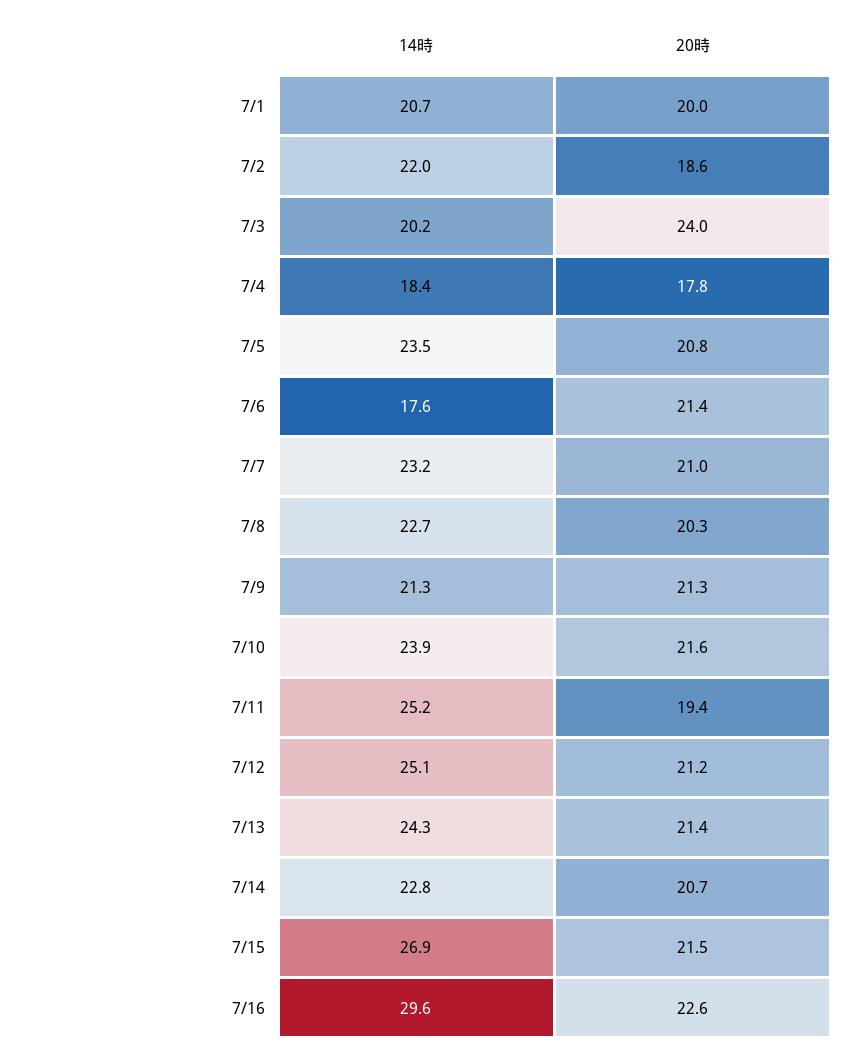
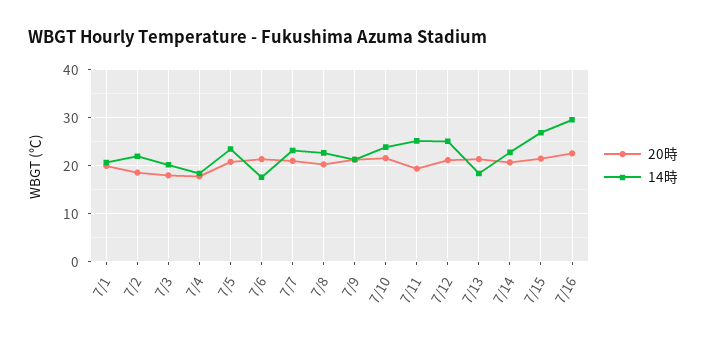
  {
    "14時": {
      "7/1": 20.7,
      "7/2": 22,
      "7/3": 20.2,
      "7/4": 18.4,
      "7/5": 23.5,
      "7/6": 17.6,
      "7/7": 23.2,
      "7/8": 22.7,
      "7/9": 21.3,
      "7/10": 23.9,
      "7/11": 25.2,
      "7/12": 25.1,
-     "7/13": 24.3,
+     "7/13": 18,
      "7/14": 22.8,
      "7/15": 26.9,
      "7/16": 29.6
    },
    "20時": {
      "7/1": 20,
      "7/2": 18.6,
-     "7/3": 24,
+     "7/3": 18,
      "7/4": 17.8,
      "7/5": 20.8,
      "7/6": 21.4,
      "7/7": 21,
      "7/8": 20.3,
      "7/9": 21.3,
      "7/10": 21.6,
      "7/11": 19.4,
      "7/12": 21.2,
      "7/13": 21.4,
      "7/14": 20.7,
      "7/15": 21.5,
      "7/16": 22.6
    }
  }

